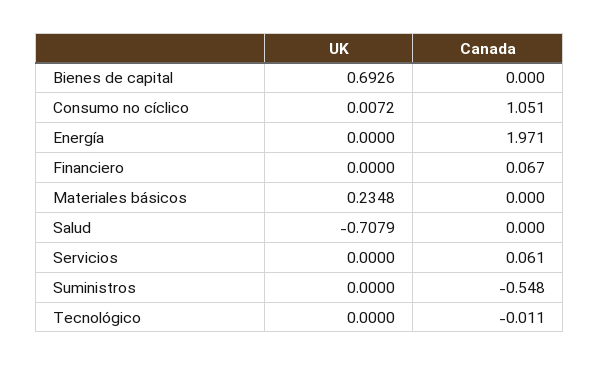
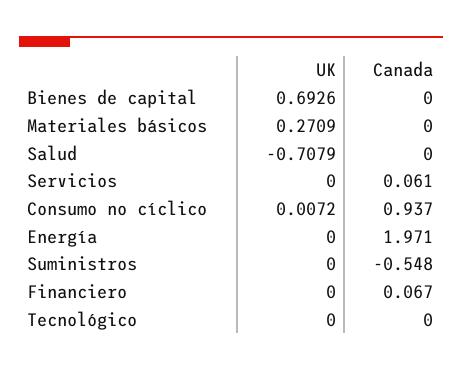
  {
    "UK": {
      "Bienes de capital": 0.6926,
      "Consumo no cíclico": 0.0072,
      "Energía": 0,
      "Financiero": 0,
-     "Materiales básicos": 0.2348,
+     "Materiales básicos": 0.2709,
      "Salud": -0.7079,
      "Servicios": 0,
      "Suministros": 0,
      "Tecnológico": 0
    },
    "Canada": {
      "Bienes de capital": 0,
-     "Consumo no cíclico": 1.051,
+     "Consumo no cíclico": 0.937,
      "Energía": 1.971,
      "Financiero": 0.067,
      "Materiales básicos": 0,
      "Salud": 0,
      "Servicios": 0.061,
      "Suministros": -0.548,
-     "Tecnológico": -0.011
+     "Tecnológico": 0
    }
  }

